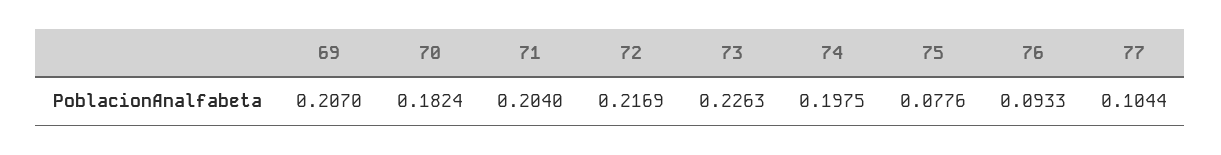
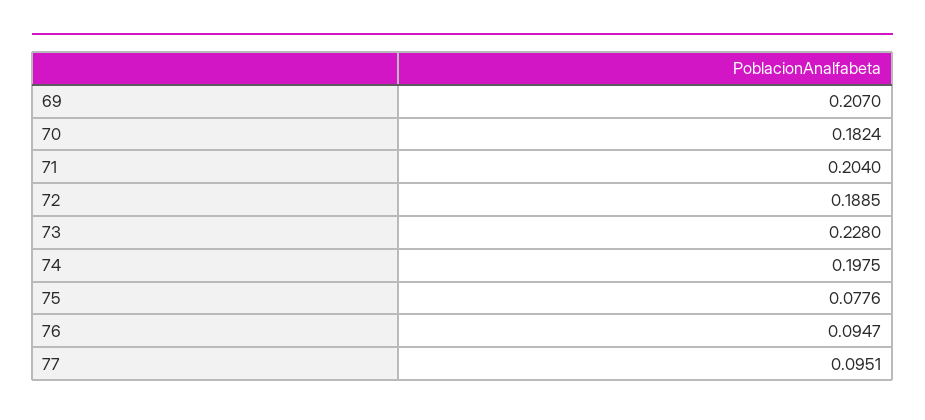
  {
    "69": 0.207,
    "70": 0.1824,
    "71": 0.204,
-   "72": 0.2169,
+   "72": 0.1885,
-   "73": 0.2263,
+   "73": 0.228,
    "74": 0.1975,
    "75": 0.0776,
-   "76": 0.0933,
+   "76": 0.0947,
-   "77": 0.1044
+   "77": 0.0951
  }

